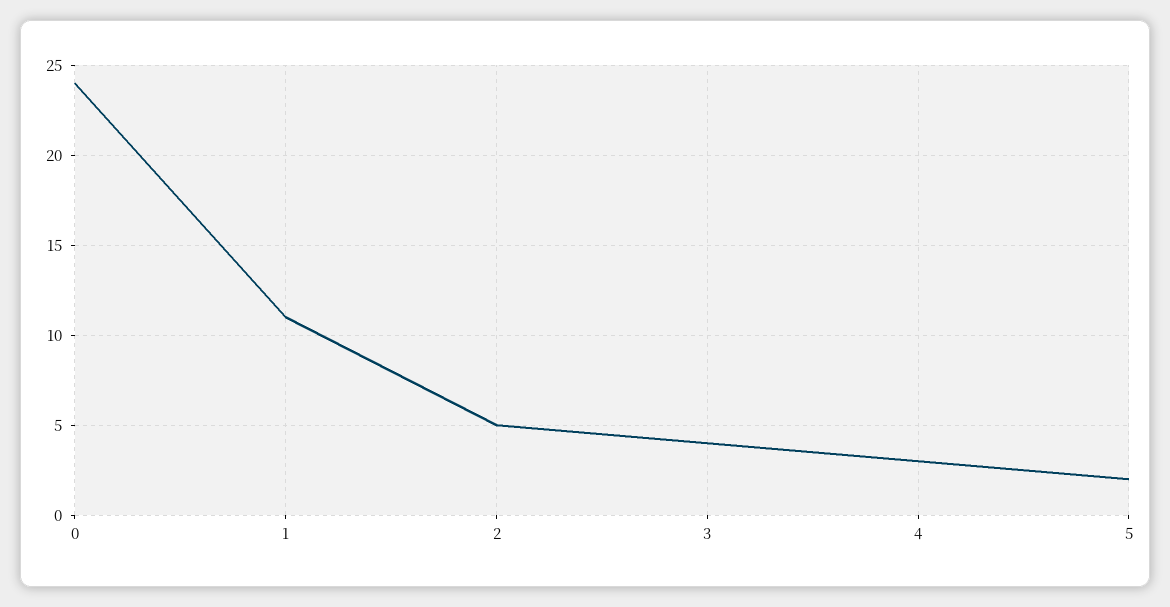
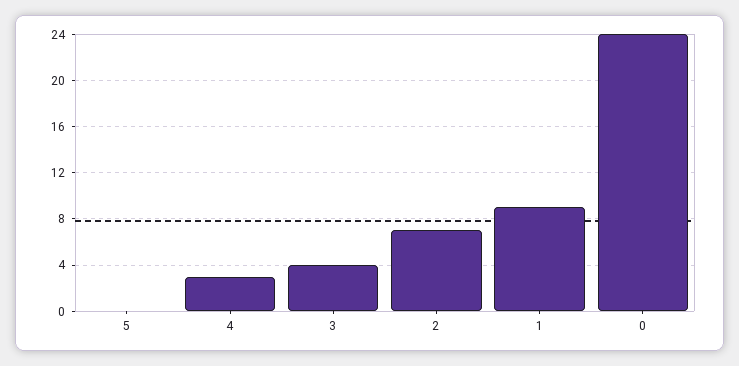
  {
    "0": 24,
-   "1": 11,
+   "1": 9,
-   "2": 5,
+   "2": 7,
    "3": 4,
    "4": 3,
-   "5": 2
+   "5": 0
  }

